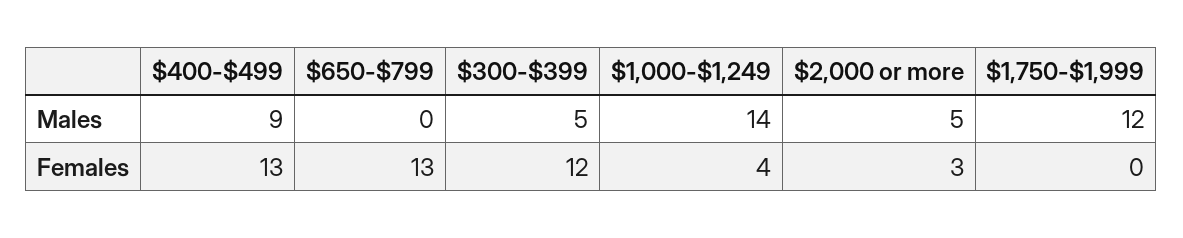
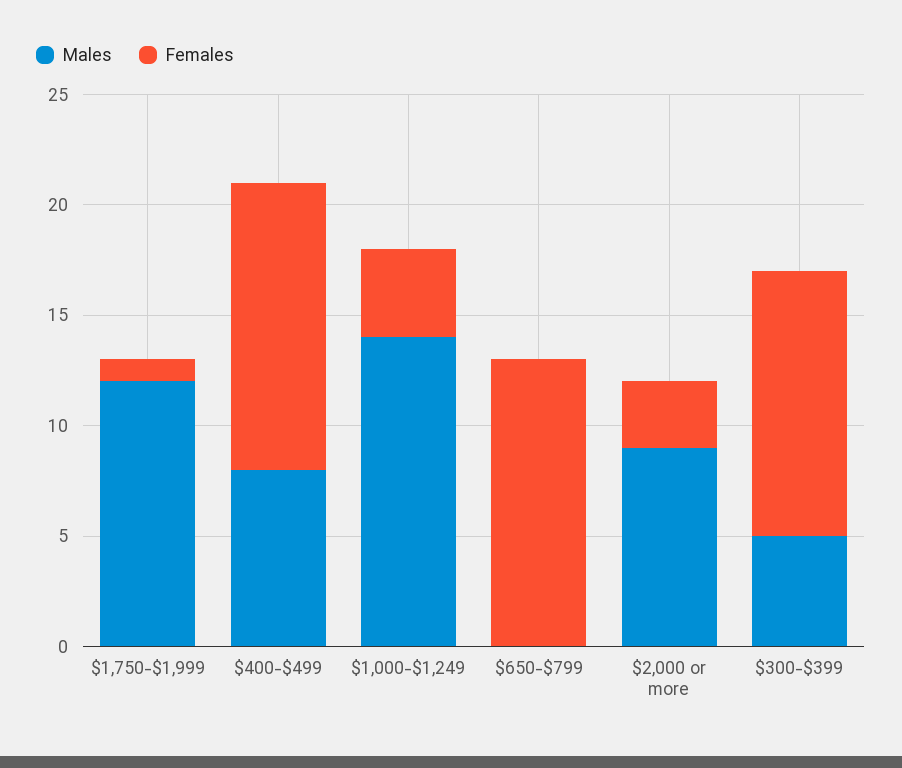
  {
    "Males": {
-     "$400-$499": 9,
+     "$400-$499": 8,
      "$650-$799": 0,
      "$300-$399": 5,
      "$1,000-$1,249": 14,
-     "$2,000 or more": 5,
+     "$2,000 or more": 9,
      "$1,750-$1,999": 12
    },
    "Females": {
      "$400-$499": 13,
      "$650-$799": 13,
      "$300-$399": 12,
      "$1,000-$1,249": 4,
      "$2,000 or more": 3,
-     "$1,750-$1,999": 0
+     "$1,750-$1,999": 1
    }
  }

